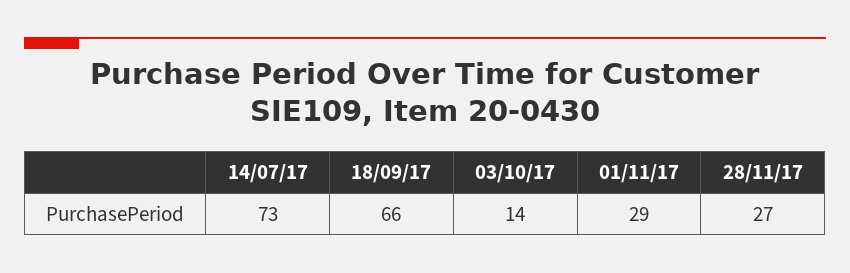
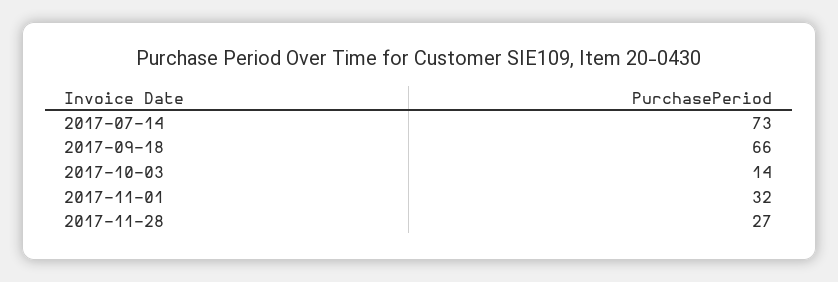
  {
    "14/07/17": 73,
    "18/09/17": 66,
    "03/10/17": 14,
-   "01/11/17": 29,
+   "01/11/17": 32,
    "28/11/17": 27
  }

